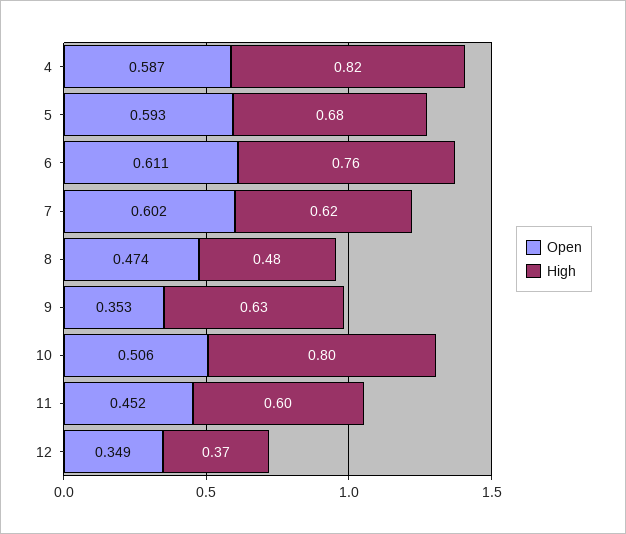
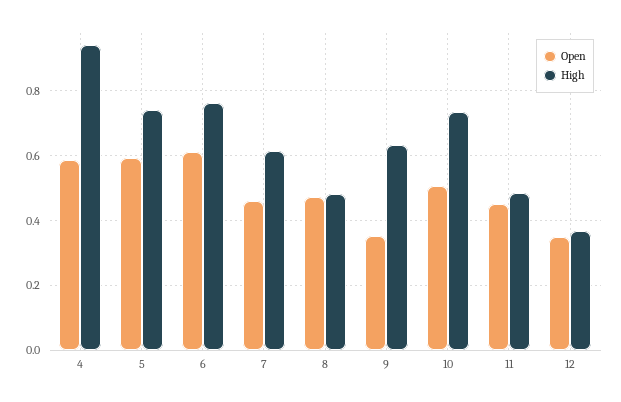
  {
    "Open": {
      "4": 0.587,
      "5": 0.593,
      "6": 0.611,
-     "7": 0.602,
+     "7": 0.46,
      "8": 0.474,
      "9": 0.353,
      "10": 0.506,
      "11": 0.452,
      "12": 0.349
    },
    "High": {
-     "4": 0.82,
+     "4": 0.94,
-     "5": 0.68,
+     "5": 0.74,
      "6": 0.76,
      "7": 0.62,
      "8": 0.48,
      "9": 0.63,
-     "10": 0.8,
+     "10": 0.74,
-     "11": 0.6,
+     "11": 0.48,
      "12": 0.37
    }
  }

